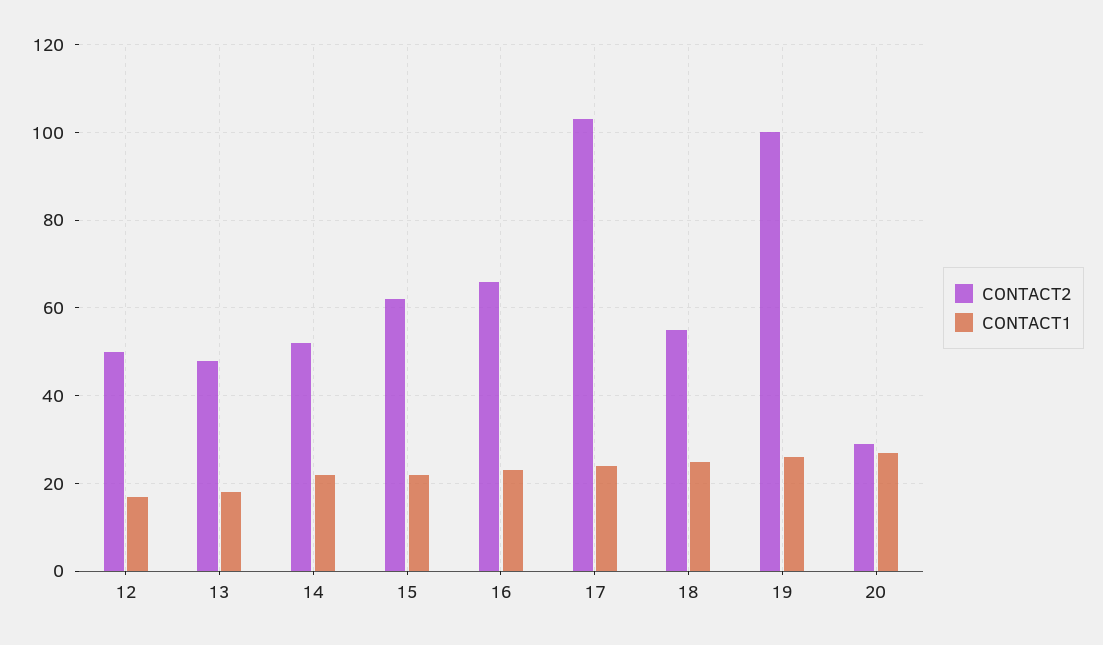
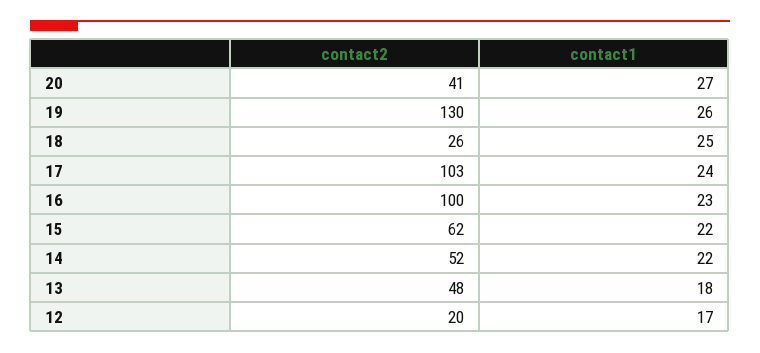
  {
    "CONTACT2": {
-     "12": 50,
+     "12": 20,
      "13": 48,
      "14": 52,
      "15": 62,
-     "16": 65,
+     "16": 100,
      "17": 103,
-     "18": 55,
+     "18": 26,
-     "19": 100,
+     "19": 130,
-     "20": 30
+     "20": 41
    },
    "CONTACT1": {
      "12": 17,
      "13": 18,
      "14": 22,
      "15": 22,
      "16": 23,
      "17": 24,
      "18": 25,
      "19": 26,
      "20": 27
    }
  }

